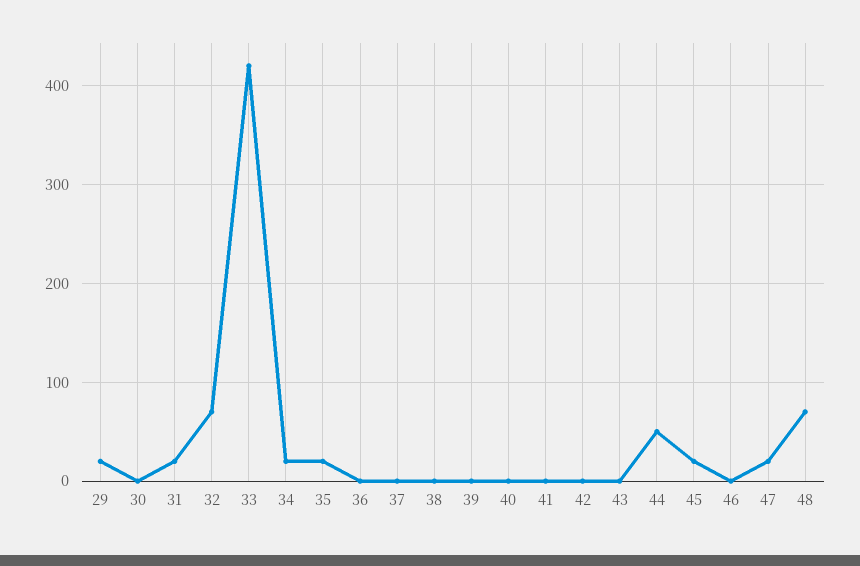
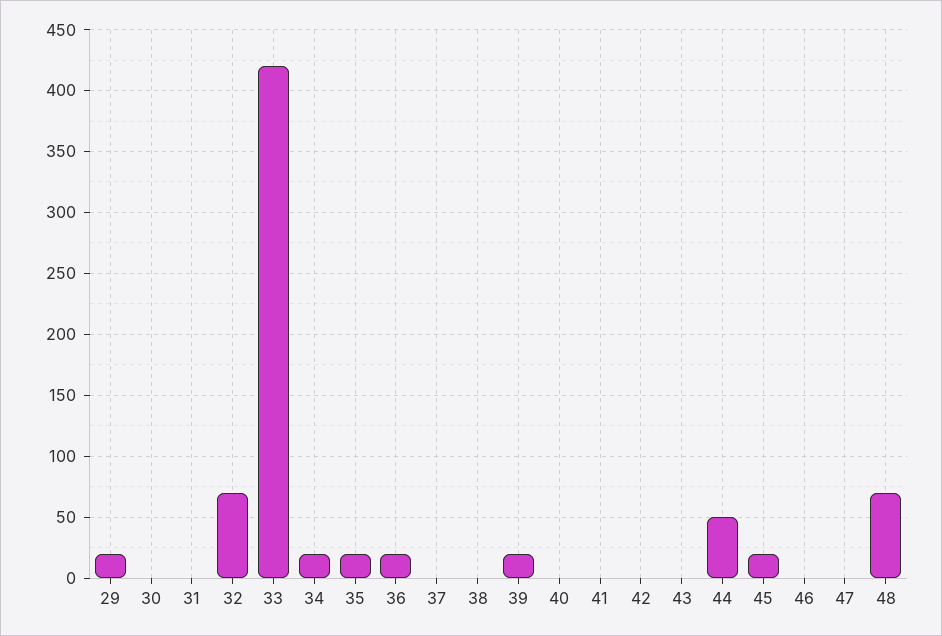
  {
    "29": 20,
    "30": 0,
-   "31": 20,
+   "31": 0,
    "32": 70,
    "33": 420,
    "34": 20,
    "35": 20,
-   "36": 0,
+   "36": 20,
    "37": 0,
    "38": 0,
-   "39": 0,
+   "39": 20,
    "40": 0,
    "41": 0,
    "42": 0,
    "43": 0,
    "44": 50,
    "45": 20,
    "46": 0,
-   "47": 20,
+   "47": 0,
    "48": 70
  }

